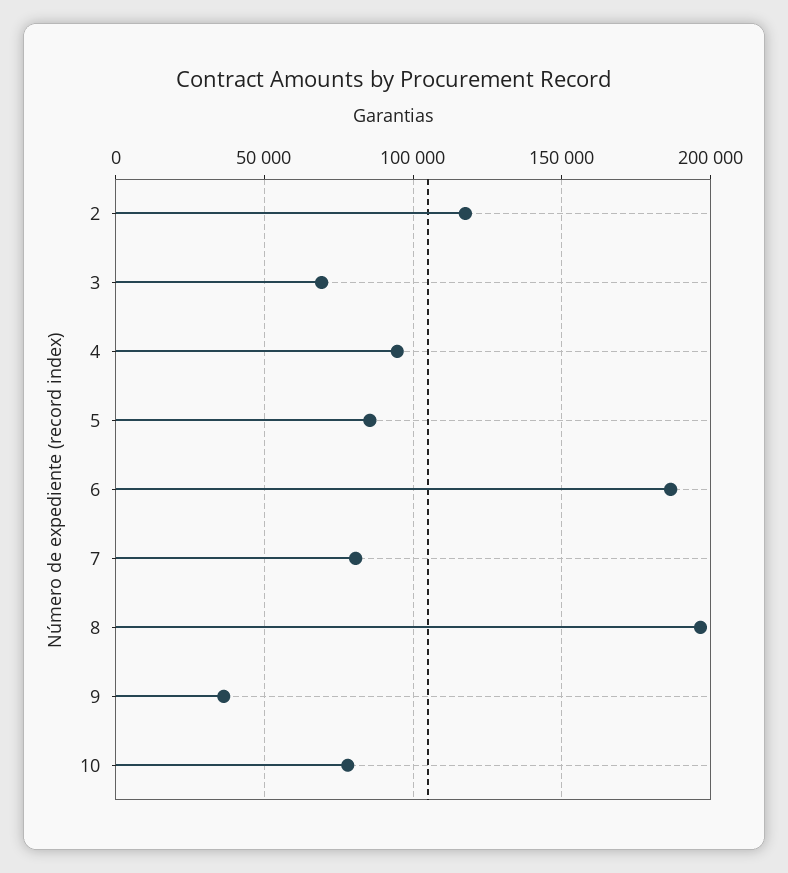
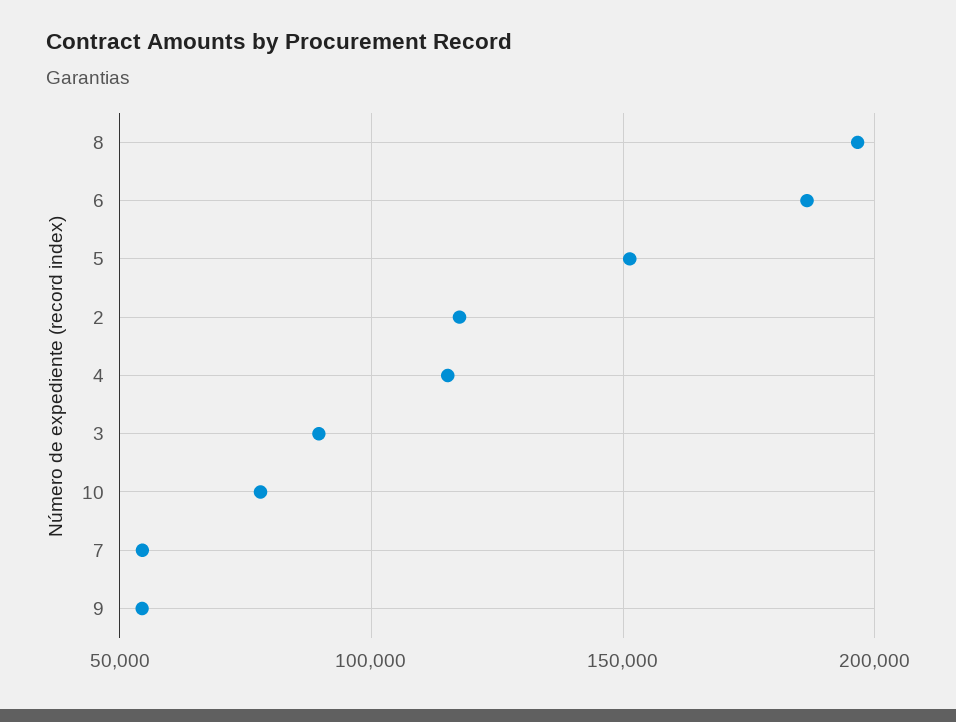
  {
    "2": 120000,
-   "3": 70000,
+   "3": 90000,
-   "4": 95000,
+   "4": 115000,
-   "5": 85000,
+   "5": 150000,
    "6": 185000,
-   "7": 80000,
+   "7": 55000,
    "8": 195000,
-   "9": 35000,
+   "9": 55000,
    "10": 80000
  }

